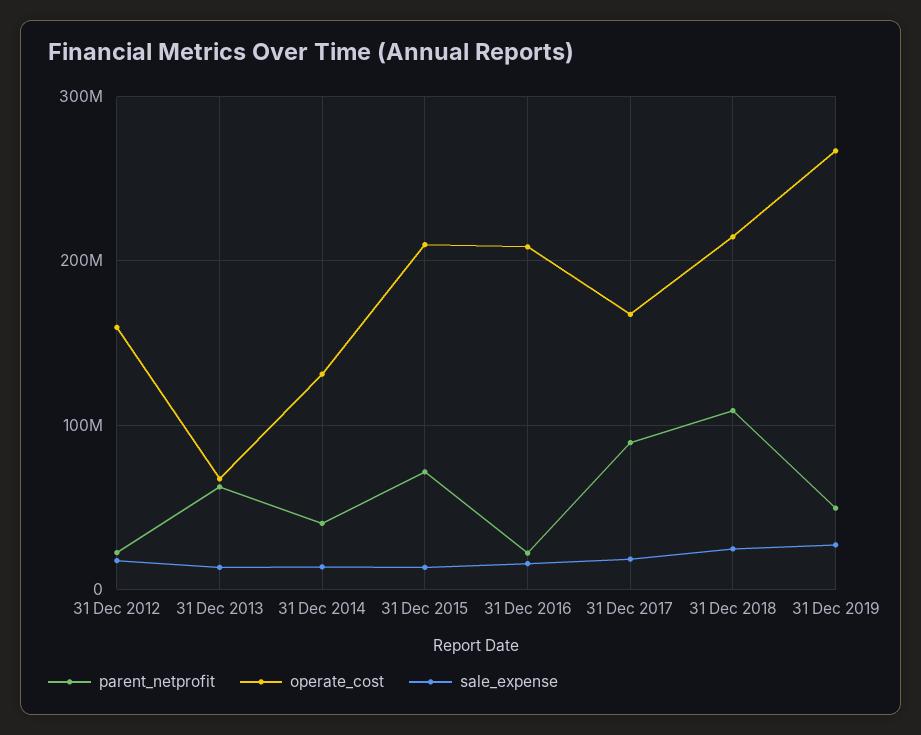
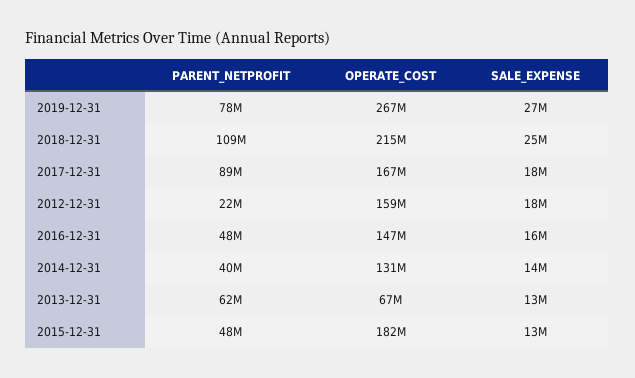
  {
    "parent_netprofit": {
      "31 Dec 2012": 22000000,
      "31 Dec 2013": 62000000,
      "31 Dec 2014": 40000000,
-     "31 Dec 2015": 70000000,
+     "31 Dec 2015": 48000000,
-     "31 Dec 2016": 20000000,
+     "31 Dec 2016": 48000000,
      "31 Dec 2017": 89000000,
      "31 Dec 2018": 109000000,
-     "31 Dec 2019": 50000000
+     "31 Dec 2019": 78000000
    },
    "operate_cost": {
      "31 Dec 2012": 159000000,
      "31 Dec 2013": 67000000,
      "31 Dec 2014": 131000000,
-     "31 Dec 2015": 210000000,
+     "31 Dec 2015": 182000000,
-     "31 Dec 2016": 210000000,
+     "31 Dec 2016": 147000000,
      "31 Dec 2017": 167000000,
      "31 Dec 2018": 215000000,
      "31 Dec 2019": 267000000
    },
    "sale_expense": {
      "31 Dec 2012": 18000000,
      "31 Dec 2013": 13000000,
      "31 Dec 2014": 14000000,
      "31 Dec 2015": 13000000,
      "31 Dec 2016": 16000000,
      "31 Dec 2017": 18000000,
      "31 Dec 2018": 25000000,
      "31 Dec 2019": 27000000
    }
  }

